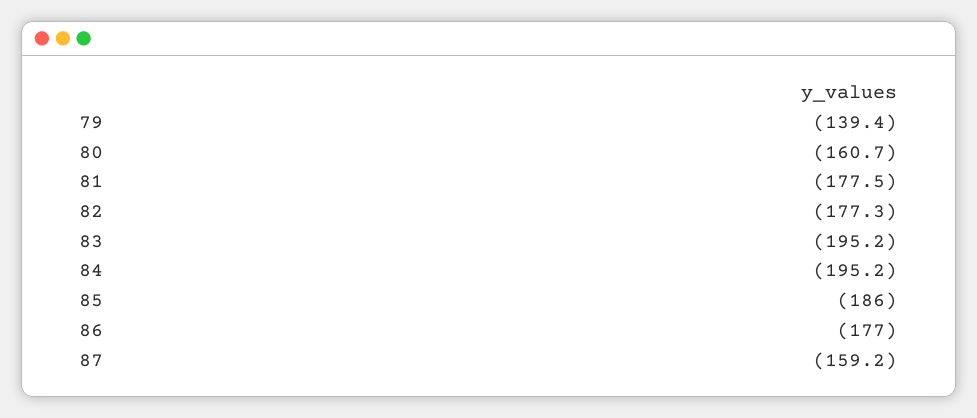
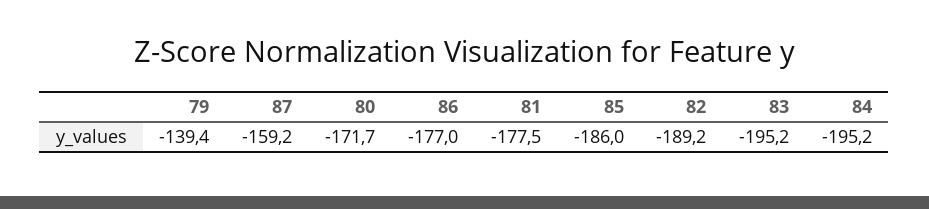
  {
    "79": -139.4,
-   "80": -160.7,
+   "80": -171.7,
    "81": -177.5,
-   "82": -177.3,
+   "82": -189.2,
    "83": -195.2,
    "84": -195.2,
    "85": -186,
    "86": -177,
    "87": -159.2
  }

